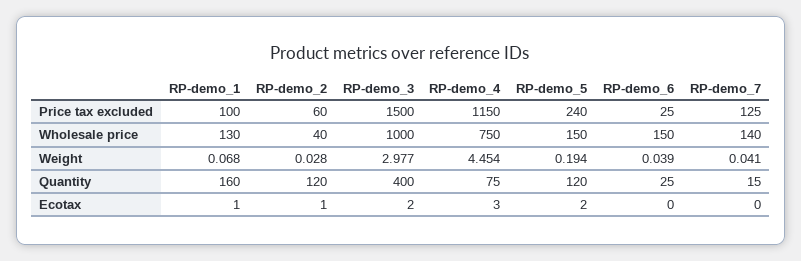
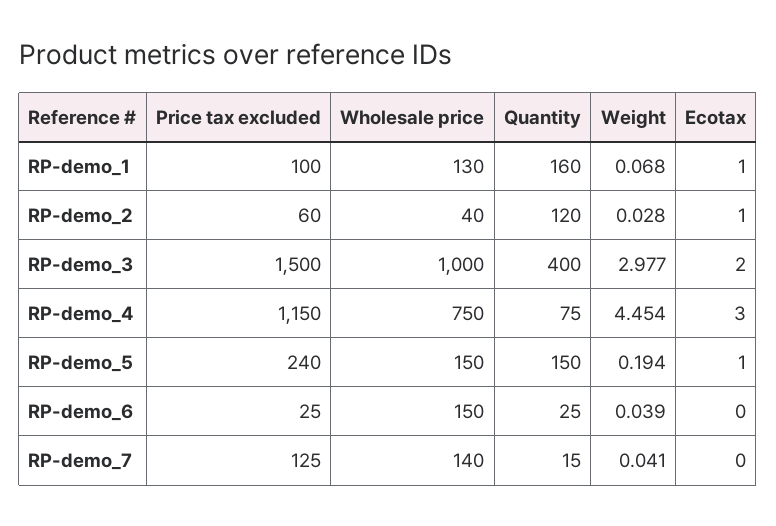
  {
    "RP-demo_1": {
      "Price tax excluded": 100,
      "Wholesale price": 130,
      "Weight": 0.068,
      "Quantity": 160,
      "Ecotax": 1
    },
    "RP-demo_2": {
      "Price tax excluded": 60,
      "Wholesale price": 40,
      "Weight": 0.028,
      "Quantity": 120,
      "Ecotax": 1
    },
    "RP-demo_3": {
      "Price tax excluded": 1500,
      "Wholesale price": 1000,
      "Weight": 2.977,
      "Quantity": 400,
      "Ecotax": 2
    },
    "RP-demo_4": {
      "Price tax excluded": 1150,
      "Wholesale price": 750,
      "Weight": 4.454,
      "Quantity": 75,
      "Ecotax": 3
    },
    "RP-demo_5": {
      "Price tax excluded": 240,
      "Wholesale price": 150,
      "Weight": 0.194,
-     "Quantity": 120,
+     "Quantity": 150,
-     "Ecotax": 2
+     "Ecotax": 1
    },
    "RP-demo_6": {
      "Price tax excluded": 25,
      "Wholesale price": 150,
      "Weight": 0.039,
      "Quantity": 25,
      "Ecotax": 0
    },
    "RP-demo_7": {
      "Price tax excluded": 125,
      "Wholesale price": 140,
      "Weight": 0.041,
      "Quantity": 15,
      "Ecotax": 0
    }
  }

